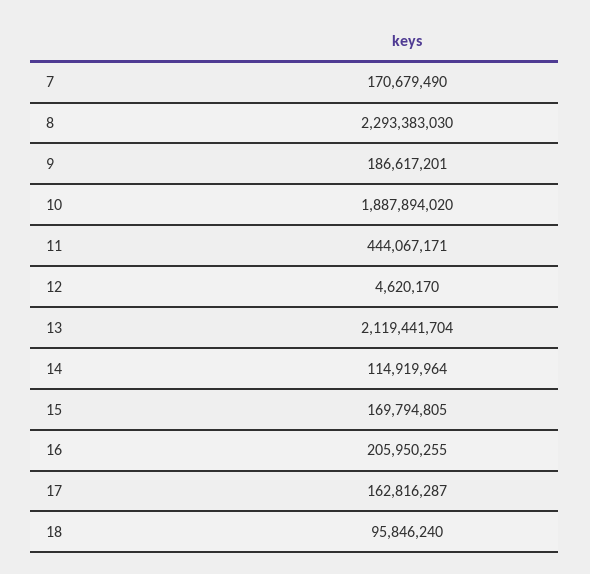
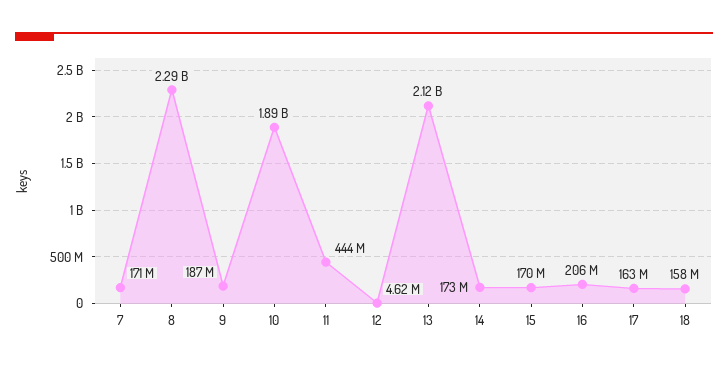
  {
    "7": 170679490,
    "8": 2293383030,
    "9": 186617201,
    "10": 1887894020,
    "11": 444067171,
    "12": 4620170,
    "13": 2119441704,
-   "14": 114919964,
+   "14": 173000000,
    "15": 169794805,
    "16": 205950255,
    "17": 162816287,
-   "18": 95846240
+   "18": 158000000
  }

